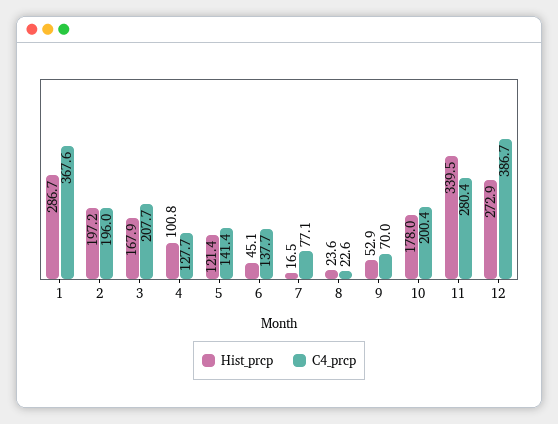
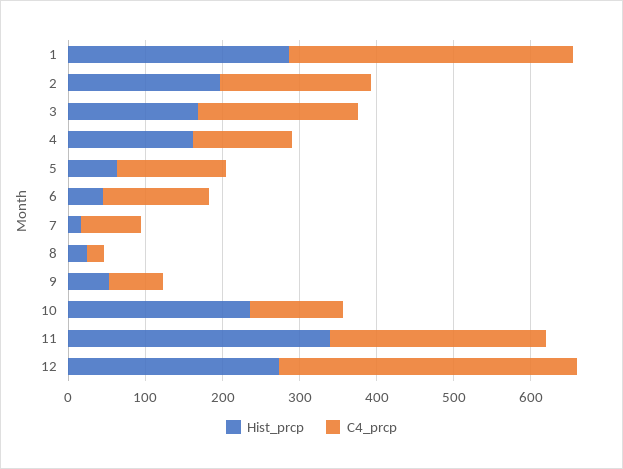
  {
    "Hist_prcp": {
      "1": 286.7,
      "2": 197.2,
      "3": 167.9,
-     "4": 100.8,
+     "4": 160,
-     "5": 121.4,
+     "5": 60,
      "6": 45.1,
      "7": 16.5,
      "8": 23.6,
      "9": 52.9,
-     "10": 178,
+     "10": 240,
      "11": 339.5,
      "12": 272.9
    },
    "C4_prcp": {
      "1": 367.6,
      "2": 196,
      "3": 207.7,
      "4": 127.7,
      "5": 141.4,
      "6": 137.7,
      "7": 77.1,
      "8": 22.6,
      "9": 70,
-     "10": 200.4,
+     "10": 120,
      "11": 280.4,
      "12": 386.7
    }
  }

